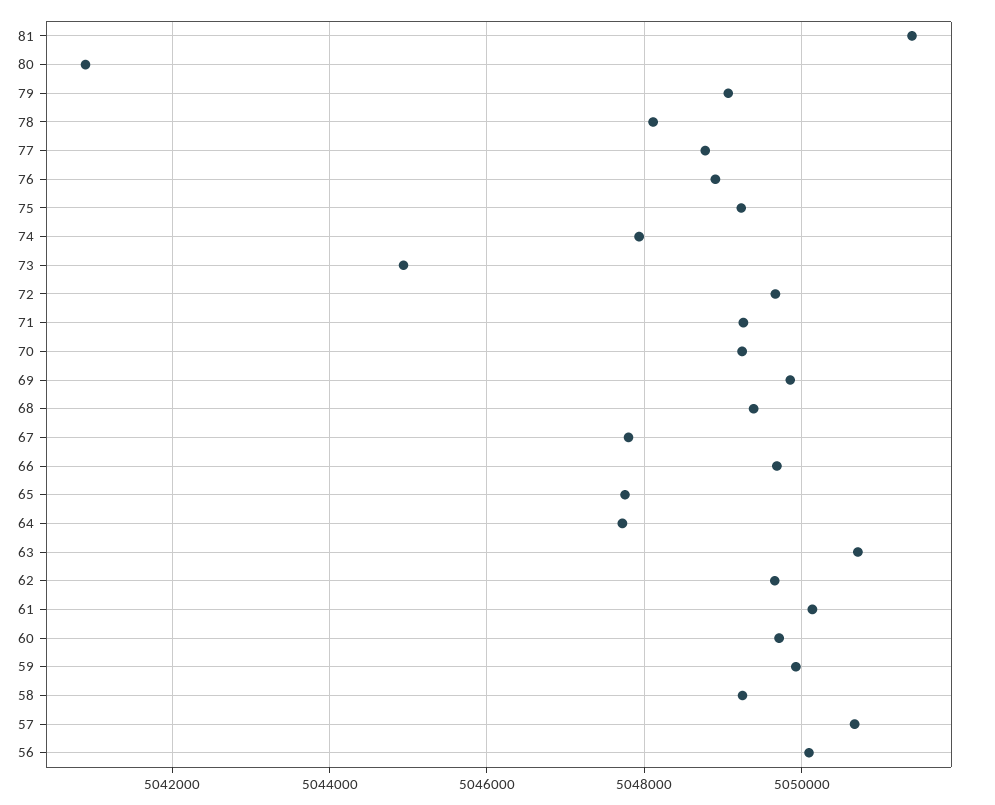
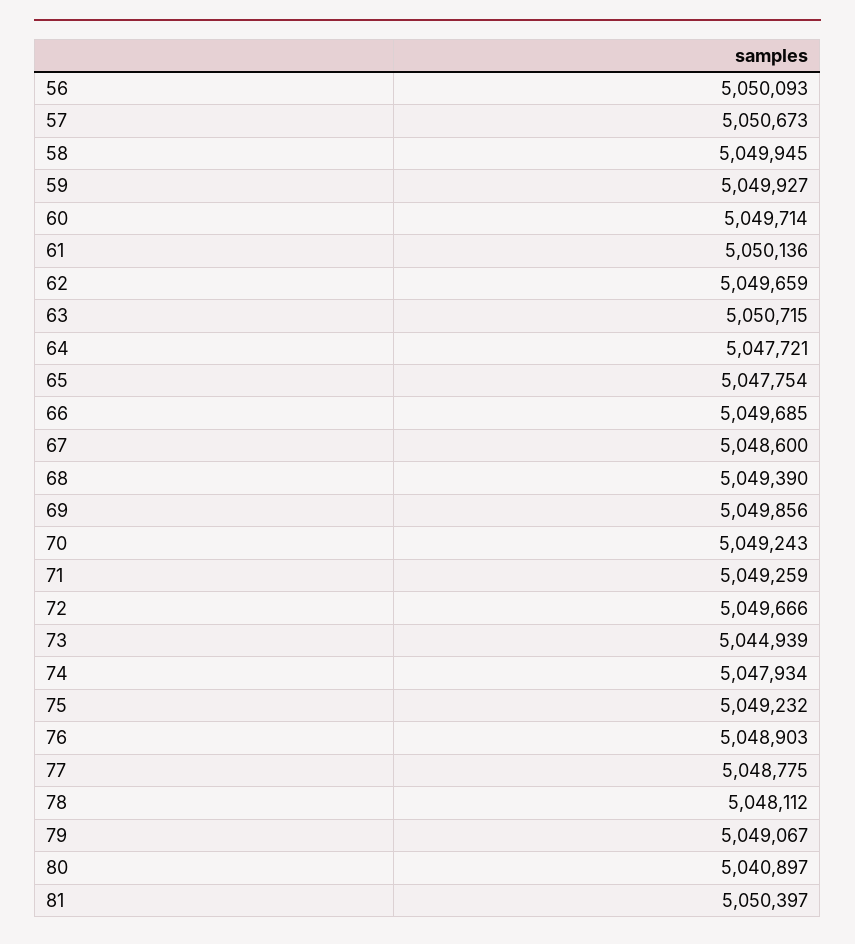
  {
-   "81": 5051400,
+   "81": 5050397,
    "80": 5040897,
    "79": 5049067,
    "78": 5048112,
    "77": 5048775,
    "76": 5048903,
    "75": 5049232,
    "74": 5047934,
    "73": 5044939,
    "72": 5049666,
    "71": 5049259,
    "70": 5049243,
    "69": 5049856,
    "68": 5049390,
-   "67": 5047800,
+   "67": 5048600,
    "66": 5049685,
    "65": 5047754,
    "64": 5047721,
    "63": 5050715,
    "62": 5049659,
    "61": 5050136,
    "60": 5049714,
    "59": 5049927,
-   "58": 5049200,
+   "58": 5049945,
    "57": 5050673,
    "56": 5050093
  }

